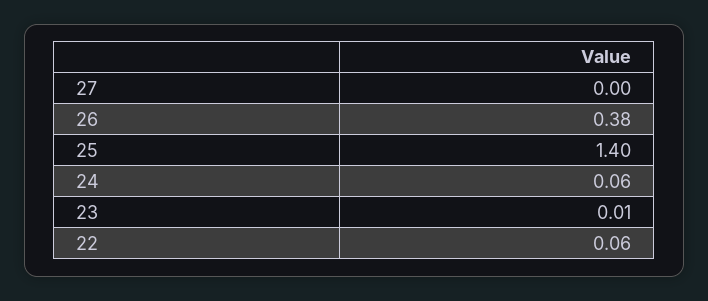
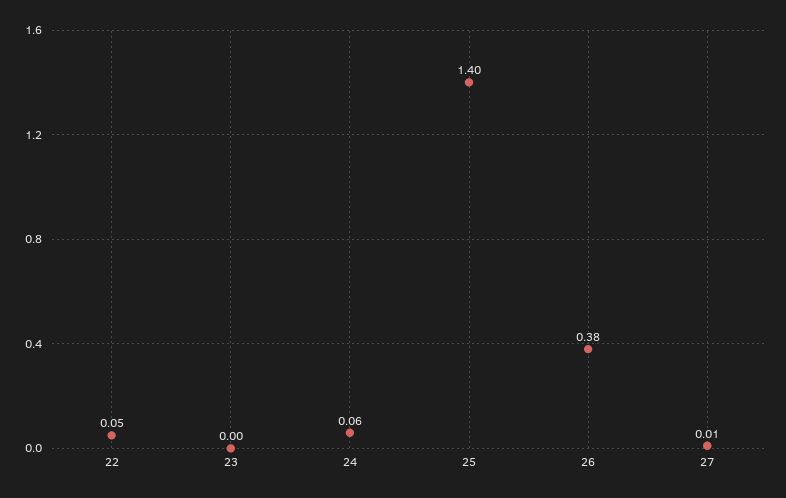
  {
-   "27": 0,
+   "27": 0.01,
    "26": 0.38,
    "25": 1.4,
    "24": 0.06,
-   "23": 0.01,
+   "23": 0,
-   "22": 0.06
+   "22": 0.05
  }

